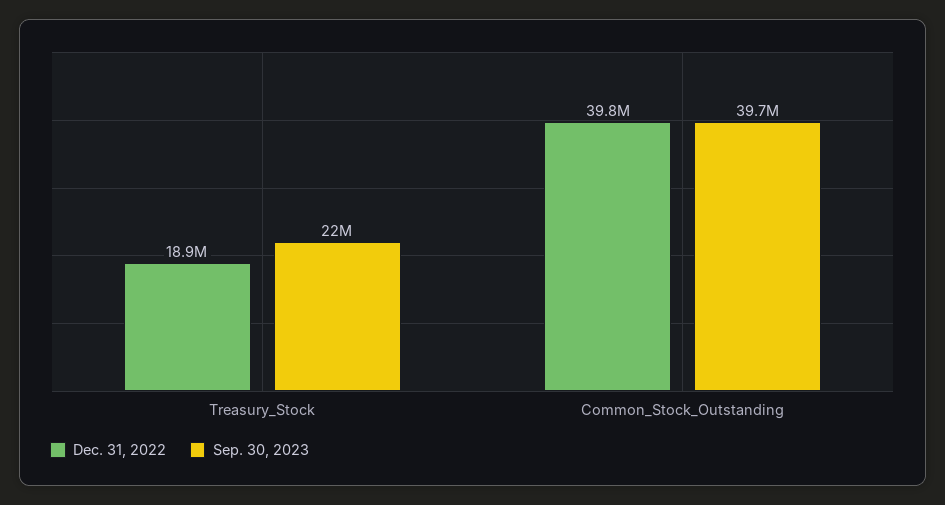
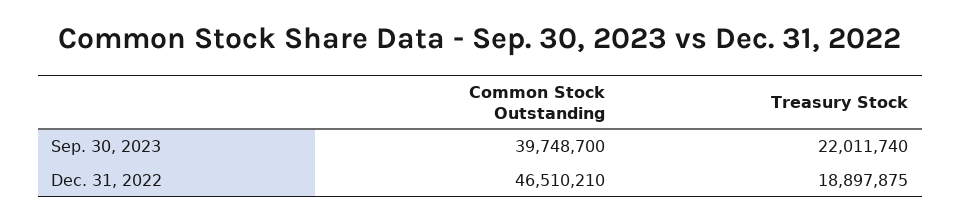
  {
    "Dec. 31, 2022": {
      "Treasury_Stock": 18897875,
-     "Common_Stock_Outstanding": 39800000
+     "Common_Stock_Outstanding": 46510210
    },
    "Sep. 30, 2023": {
      "Treasury_Stock": 22011740,
      "Common_Stock_Outstanding": 39748700
    }
  }

